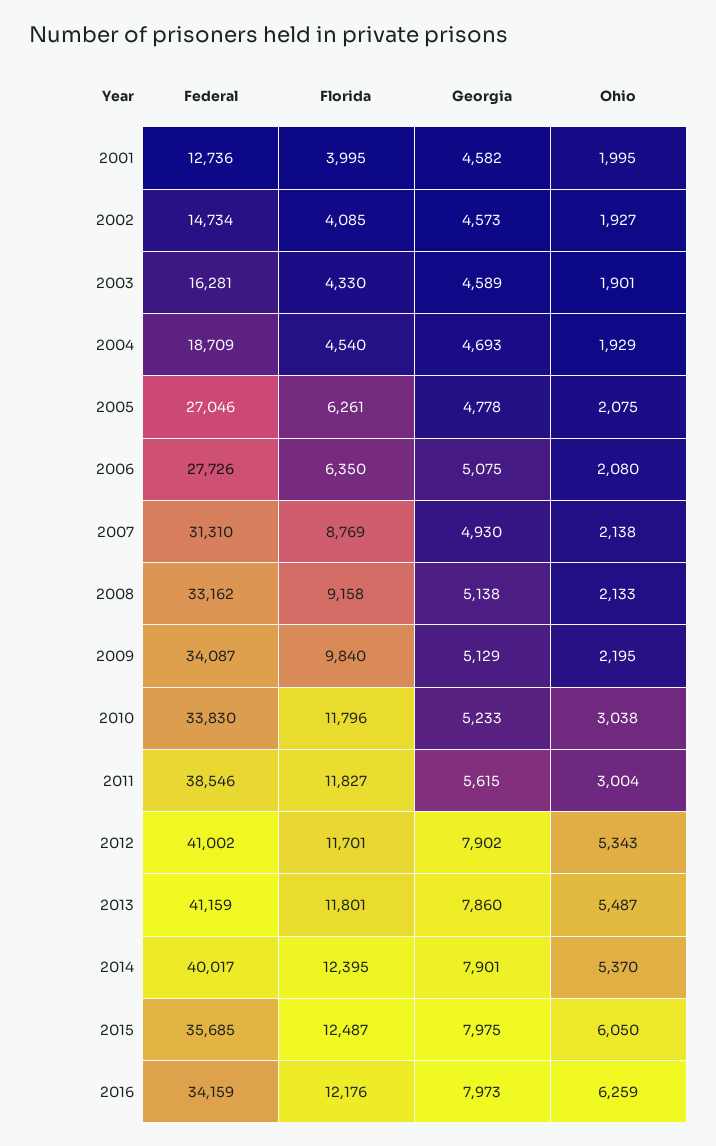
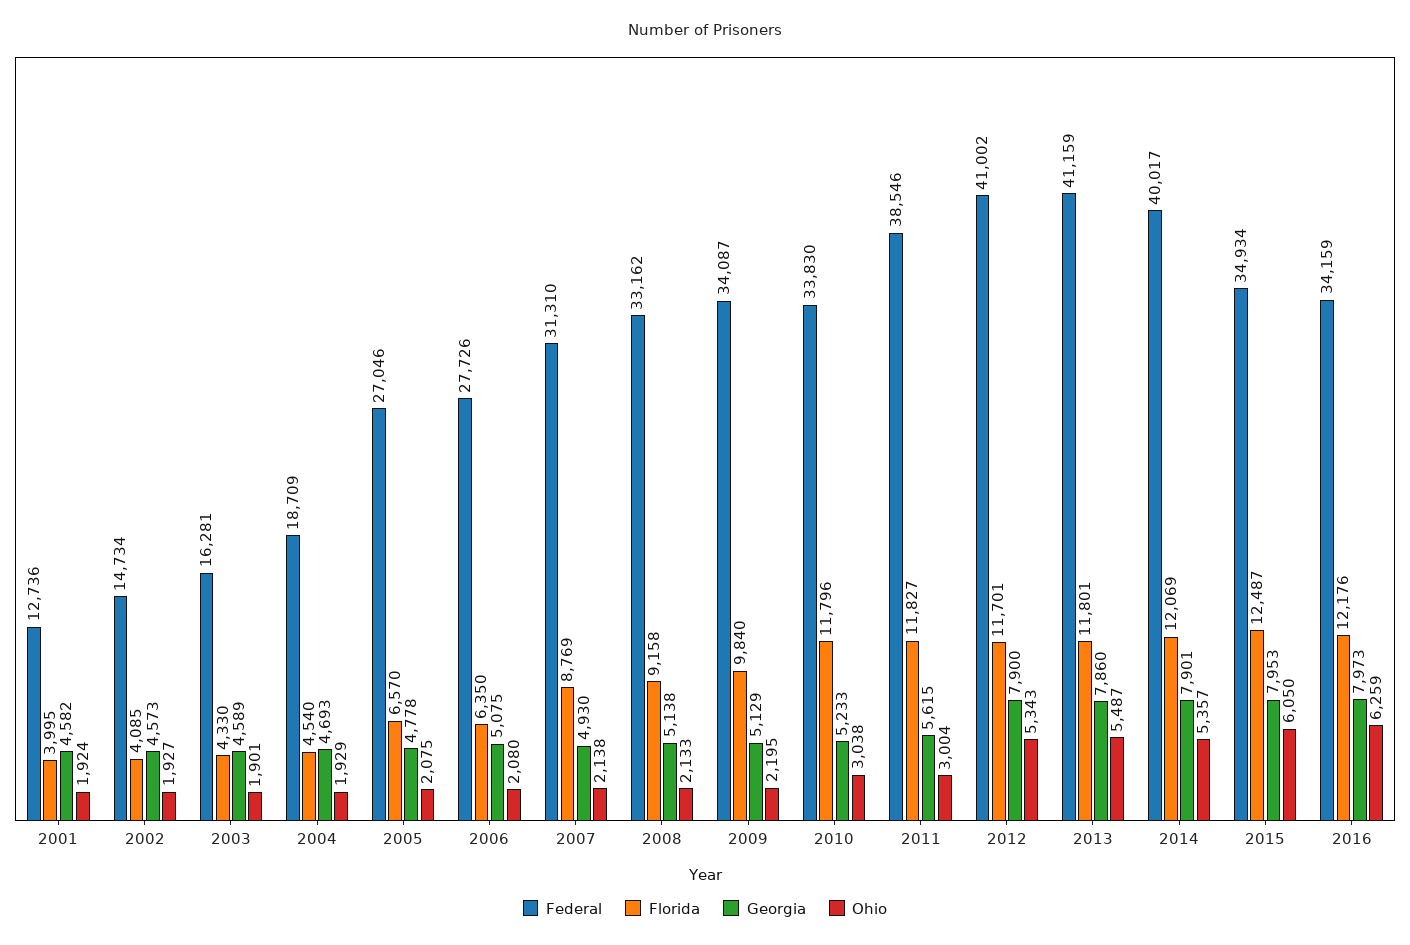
  {
    "Federal": {
      "2001": 12736,
      "2002": 14734,
      "2003": 16281,
      "2004": 18709,
      "2005": 27046,
      "2006": 27726,
      "2007": 31310,
      "2008": 33162,
      "2009": 34087,
      "2010": 33830,
      "2011": 38546,
      "2012": 41002,
      "2013": 41159,
      "2014": 40017,
-     "2015": 35685,
+     "2015": 34934,
      "2016": 34159
    },
    "Florida": {
      "2001": 3995,
      "2002": 4085,
      "2003": 4330,
      "2004": 4540,
-     "2005": 6261,
+     "2005": 6570,
      "2006": 6350,
      "2007": 8769,
      "2008": 9158,
      "2009": 9840,
      "2010": 11796,
      "2011": 11827,
      "2012": 11701,
      "2013": 11801,
-     "2014": 12395,
+     "2014": 12069,
      "2015": 12487,
      "2016": 12176
    },
    "Georgia": {
      "2001": 4582,
      "2002": 4573,
      "2003": 4589,
      "2004": 4693,
      "2005": 4778,
      "2006": 5075,
      "2007": 4930,
      "2008": 5138,
      "2009": 5129,
      "2010": 5233,
      "2011": 5615,
-     "2012": 7902,
+     "2012": 7900,
      "2013": 7860,
      "2014": 7901,
-     "2015": 7975,
+     "2015": 7953,
      "2016": 7973
    },
    "Ohio": {
-     "2001": 1995,
+     "2001": 1924,
      "2002": 1927,
      "2003": 1901,
      "2004": 1929,
      "2005": 2075,
      "2006": 2080,
      "2007": 2138,
      "2008": 2133,
      "2009": 2195,
      "2010": 3038,
      "2011": 3004,
      "2012": 5343,
      "2013": 5487,
-     "2014": 5370,
+     "2014": 5357,
      "2015": 6050,
      "2016": 6259
    }
  }

